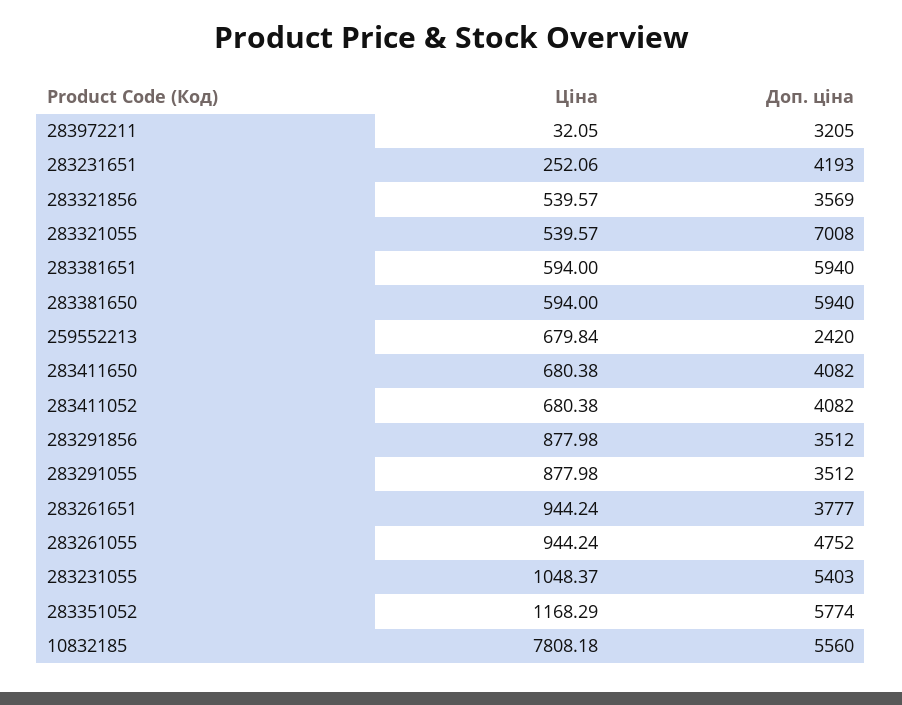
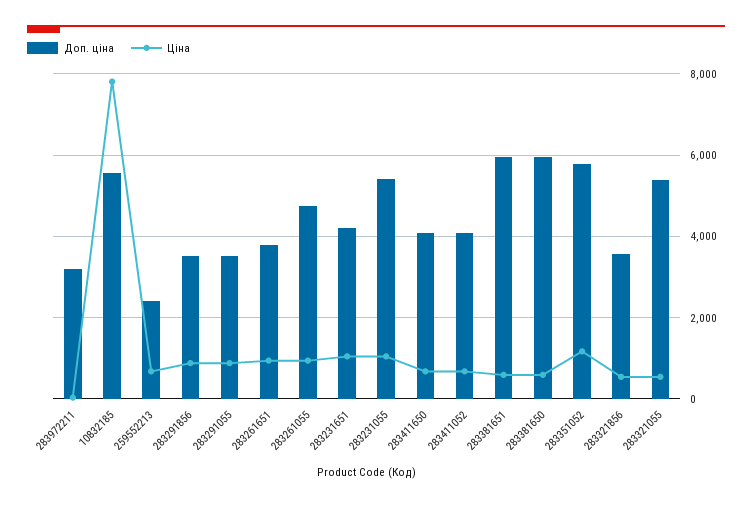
  {
    "Ціна": {
      "283972211": 32.05,
-     "283231651": 252.06,
+     "283231651": 1000,
      "283321856": 539.57,
      "283321055": 539.57,
      "283381651": 594,
      "283381650": 594,
      "259552213": 679.84,
      "283411650": 680.38,
      "283411052": 680.38,
      "283291856": 877.98,
      "283291055": 877.98,
      "283261651": 944.24,
      "283261055": 944.24,
      "283231055": 1048.37,
      "283351052": 1168.29,
      "10832185": 7808.18
    },
    "Доп. ціна": {
      "283972211": 3205,
      "283231651": 4193,
      "283321856": 3569,
-     "283321055": 7008,
+     "283321055": 5400,
      "283381651": 5940,
      "283381650": 5940,
      "259552213": 2420,
      "283411650": 4082,
      "283411052": 4082,
      "283291856": 3512,
      "283291055": 3512,
      "283261651": 3777,
      "283261055": 4752,
      "283231055": 5403,
      "283351052": 5774,
      "10832185": 5560
    }
  }

